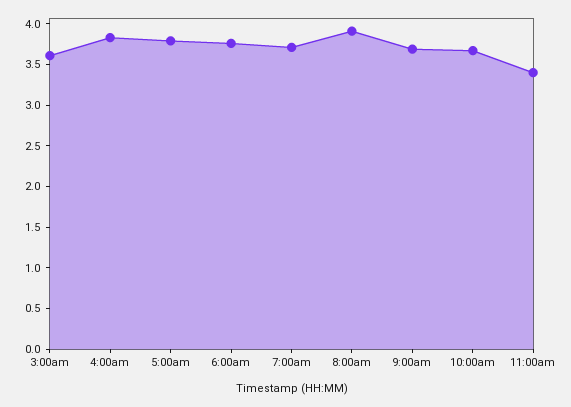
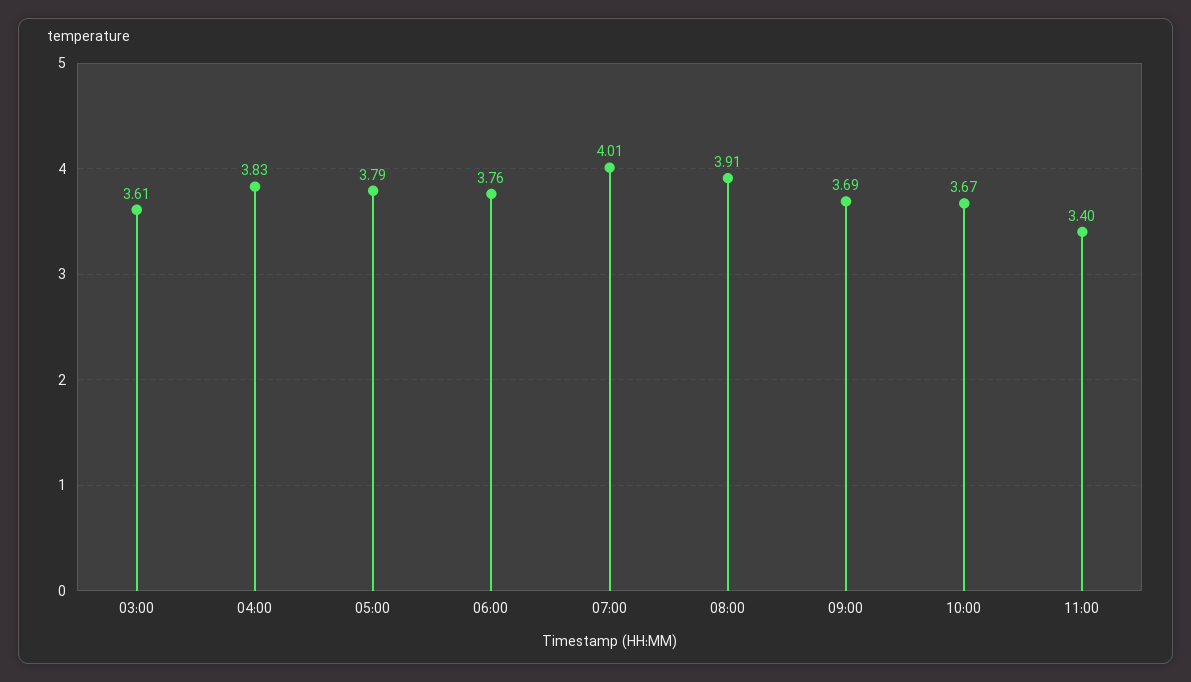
  {
    "3:00am": 3.61,
    "4:00am": 3.83,
    "5:00am": 3.79,
    "6:00am": 3.76,
-   "7:00am": 3.7,
+   "7:00am": 4.01,
    "8:00am": 3.91,
    "9:00am": 3.69,
    "10:00am": 3.67,
    "11:00am": 3.4
  }

